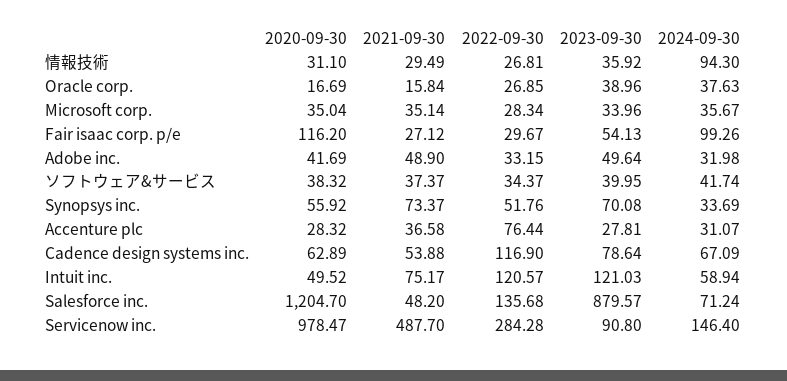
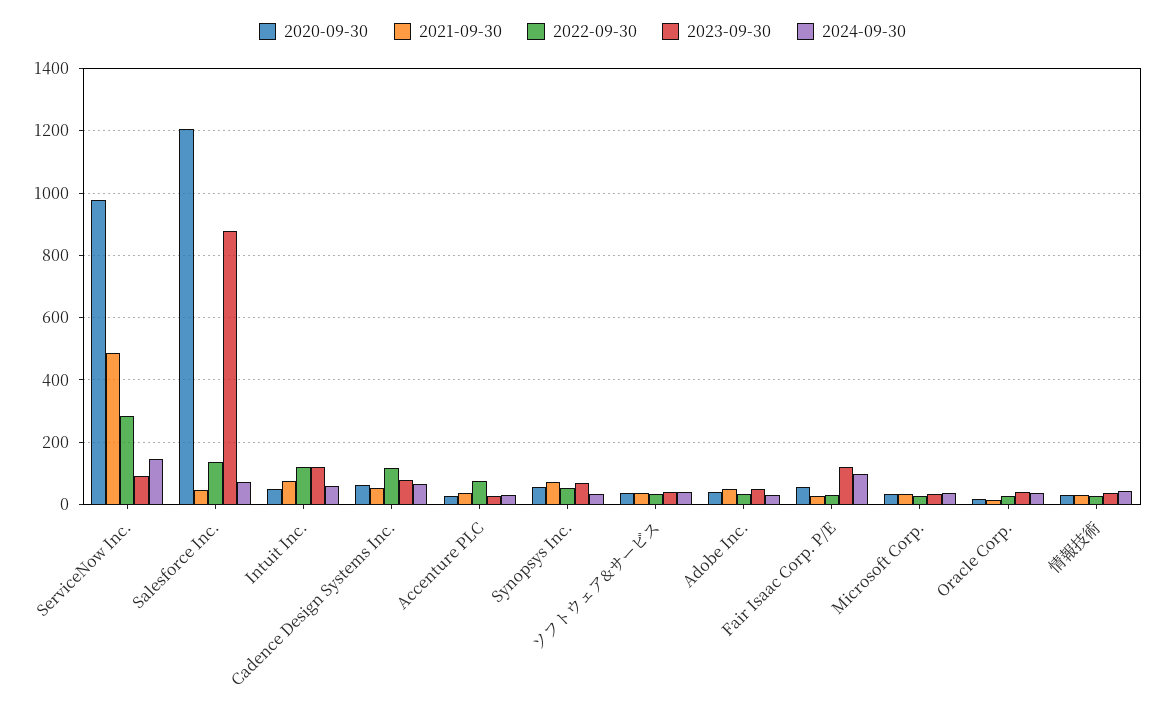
  {
    "2020-09-30": {
      "情報技術": 31.1,
      "Oracle corp.": 16.69,
      "Microsoft corp.": 35.04,
-     "Fair isaac corp. p/e": 116.2,
+     "Fair isaac corp. p/e": 60,
      "Adobe inc.": 41.69,
      "ソフトウェア&サービス": 38.32,
      "Synopsys inc.": 55.92,
      "Accenture plc": 28.32,
      "Cadence design systems inc.": 62.89,
      "Intuit inc.": 49.52,
      "Salesforce inc.": 1204.7,
      "Servicenow inc.": 978.47
    },
    "2021-09-30": {
      "情報技術": 29.49,
      "Oracle corp.": 15.84,
      "Microsoft corp.": 35.14,
      "Fair isaac corp. p/e": 27.12,
      "Adobe inc.": 48.9,
      "ソフトウェア&サービス": 37.37,
      "Synopsys inc.": 73.37,
      "Accenture plc": 36.58,
      "Cadence design systems inc.": 53.88,
      "Intuit inc.": 75.17,
      "Salesforce inc.": 48.2,
      "Servicenow inc.": 487.7
    },
    "2022-09-30": {
      "情報技術": 26.81,
      "Oracle corp.": 26.85,
      "Microsoft corp.": 28.34,
      "Fair isaac corp. p/e": 29.67,
      "Adobe inc.": 33.15,
      "ソフトウェア&サービス": 34.37,
      "Synopsys inc.": 51.76,
      "Accenture plc": 76.44,
      "Cadence design systems inc.": 116.9,
      "Intuit inc.": 120.57,
      "Salesforce inc.": 135.68,
      "Servicenow inc.": 284.28
    },
    "2023-09-30": {
      "情報技術": 35.92,
      "Oracle corp.": 38.96,
      "Microsoft corp.": 33.96,
-     "Fair isaac corp. p/e": 54.13,
+     "Fair isaac corp. p/e": 120,
      "Adobe inc.": 49.64,
      "ソフトウェア&サービス": 39.95,
      "Synopsys inc.": 70.08,
      "Accenture plc": 27.81,
      "Cadence design systems inc.": 78.64,
      "Intuit inc.": 121.03,
      "Salesforce inc.": 879.57,
      "Servicenow inc.": 90.8
    },
    "2024-09-30": {
-     "情報技術": 94.3,
+     "情報技術": 40,
      "Oracle corp.": 37.63,
      "Microsoft corp.": 35.67,
      "Fair isaac corp. p/e": 99.26,
      "Adobe inc.": 31.98,
      "ソフトウェア&サービス": 41.74,
      "Synopsys inc.": 33.69,
      "Accenture plc": 31.07,
      "Cadence design systems inc.": 67.09,
      "Intuit inc.": 58.94,
      "Salesforce inc.": 71.24,
      "Servicenow inc.": 146.4
    }
  }

